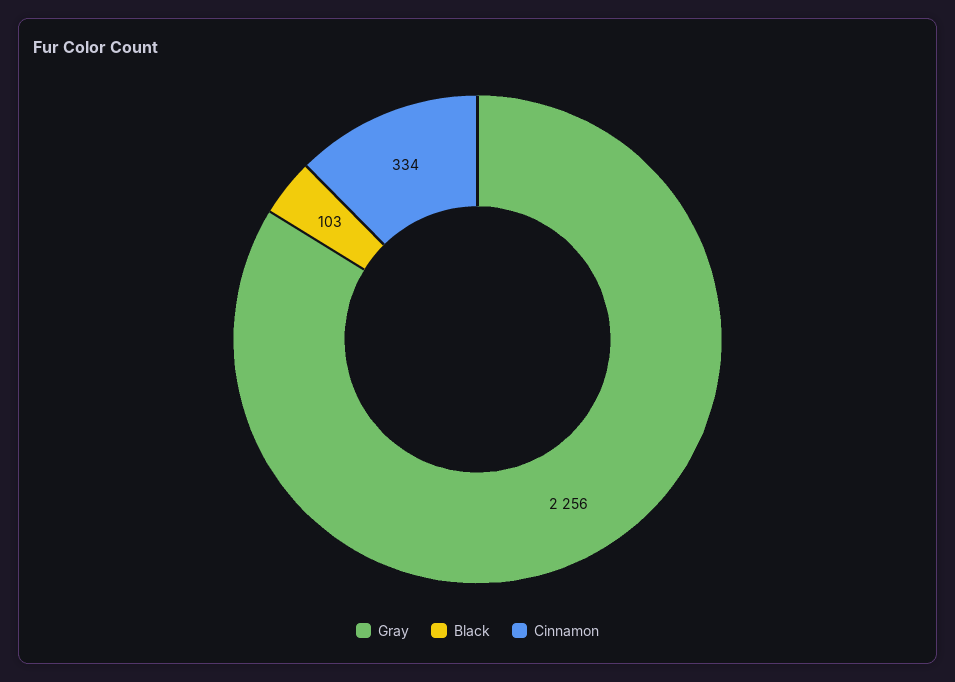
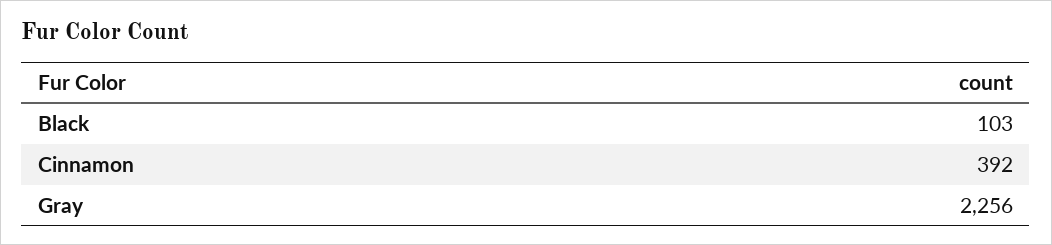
  {
    "Gray": 2256,
    "Black": 103,
-   "Cinnamon": 334
+   "Cinnamon": 392
  }

